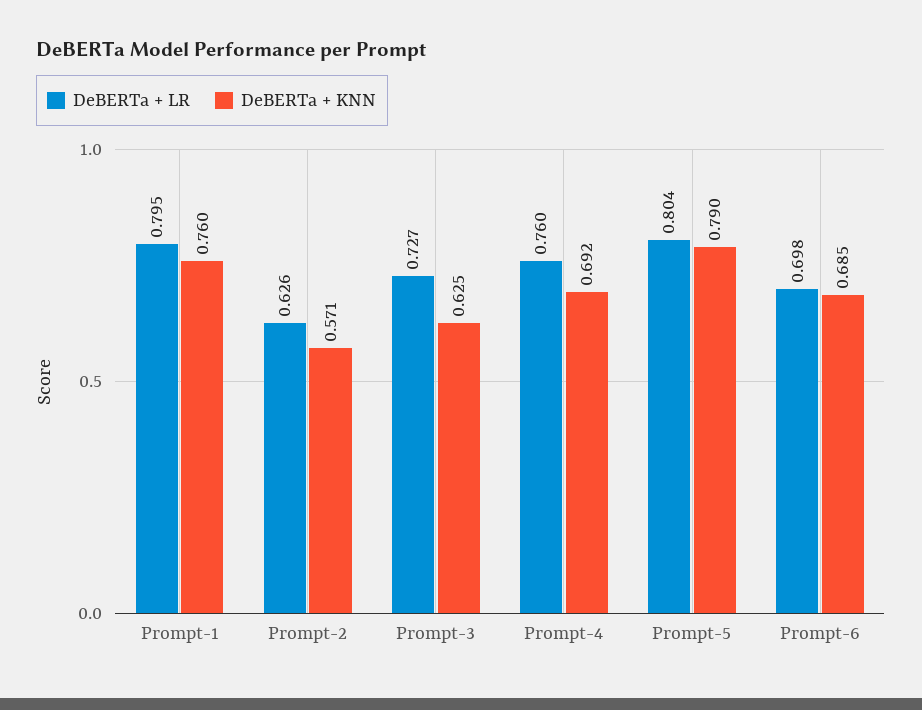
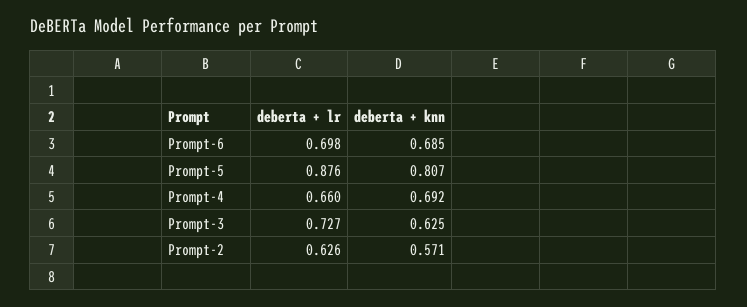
  {
    "DeBERTa + LR": {
-     "Prompt-1": 0.795,
      "Prompt-2": 0.626,
      "Prompt-3": 0.727,
-     "Prompt-4": 0.76,
+     "Prompt-4": 0.66,
-     "Prompt-5": 0.804,
+     "Prompt-5": 0.876,
      "Prompt-6": 0.698
    },
    "DeBERTa + KNN": {
-     "Prompt-1": 0.76,
      "Prompt-2": 0.571,
      "Prompt-3": 0.625,
      "Prompt-4": 0.692,
-     "Prompt-5": 0.79,
+     "Prompt-5": 0.807,
      "Prompt-6": 0.685
    }
  }

